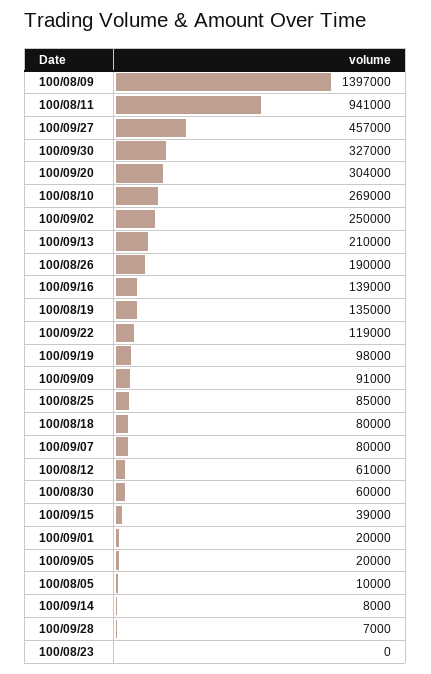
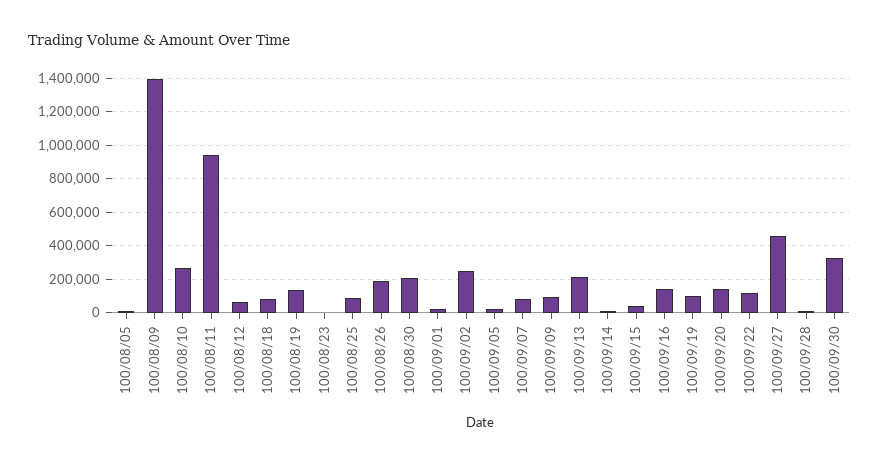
  {
    "100/08/09": 1397000,
    "100/08/11": 941000,
    "100/09/27": 457000,
    "100/09/30": 327000,
-   "100/09/20": 304000,
+   "100/09/20": 150000,
    "100/08/10": 269000,
    "100/09/02": 250000,
    "100/09/13": 210000,
    "100/08/26": 190000,
    "100/09/16": 139000,
    "100/08/19": 135000,
    "100/09/22": 119000,
    "100/09/19": 98000,
    "100/09/09": 91000,
    "100/08/25": 85000,
    "100/08/18": 80000,
    "100/09/07": 80000,
    "100/08/12": 61000,
-   "100/08/30": 60000,
+   "100/08/30": 200000,
    "100/09/15": 39000,
    "100/09/01": 20000,
    "100/09/05": 20000,
    "100/08/05": 10000,
    "100/09/14": 8000,
    "100/09/28": 7000,
    "100/08/23": 0
  }

